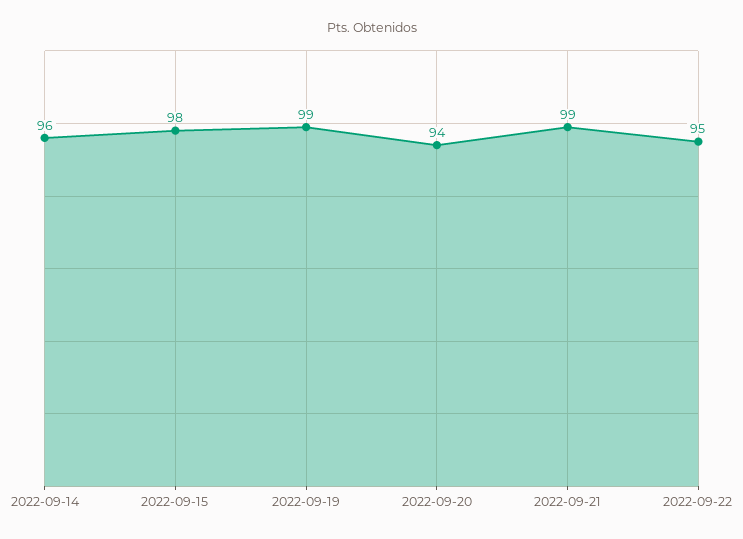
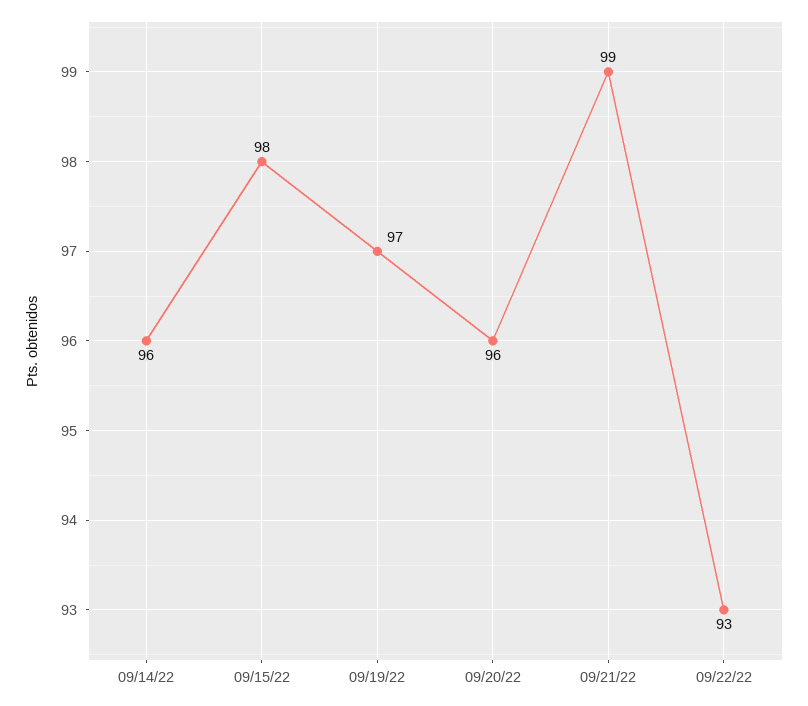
  {
    "2022-09-14": 96,
    "2022-09-15": 98,
-   "2022-09-19": 99,
+   "2022-09-19": 97,
-   "2022-09-20": 94,
+   "2022-09-20": 96,
    "2022-09-21": 99,
-   "2022-09-22": 95
+   "2022-09-22": 93
  }

